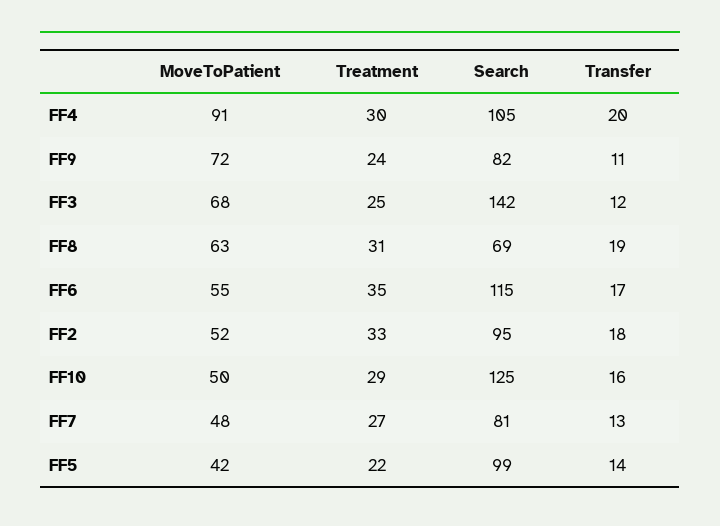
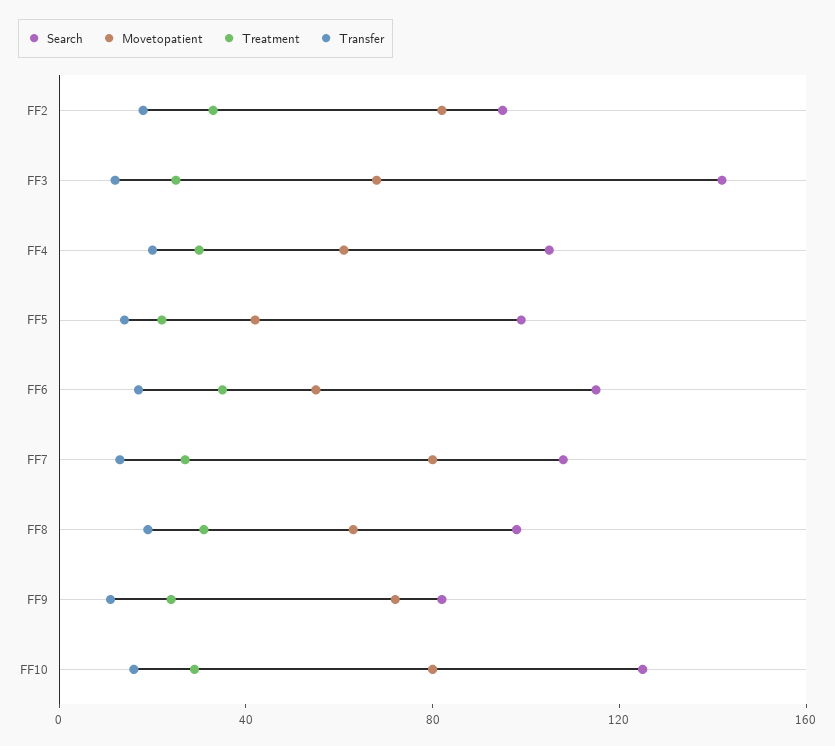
  {
    "MoveToPatient": {
-     "FF4": 91,
+     "FF4": 60,
      "FF9": 72,
      "FF3": 68,
      "FF8": 63,
      "FF6": 55,
-     "FF2": 52,
+     "FF2": 80,
-     "FF10": 50,
+     "FF10": 80,
-     "FF7": 48,
+     "FF7": 80,
      "FF5": 42
    },
    "Treatment": {
      "FF4": 30,
      "FF9": 24,
      "FF3": 25,
      "FF8": 31,
      "FF6": 35,
      "FF2": 33,
      "FF10": 29,
      "FF7": 27,
      "FF5": 22
    },
    "Search": {
      "FF4": 105,
      "FF9": 82,
      "FF3": 142,
-     "FF8": 69,
+     "FF8": 100,
      "FF6": 115,
      "FF2": 95,
      "FF10": 125,
-     "FF7": 81,
+     "FF7": 110,
      "FF5": 99
    },
    "Transfer": {
      "FF4": 20,
      "FF9": 11,
      "FF3": 12,
      "FF8": 19,
      "FF6": 17,
      "FF2": 18,
      "FF10": 16,
      "FF7": 13,
      "FF5": 14
    }
  }

